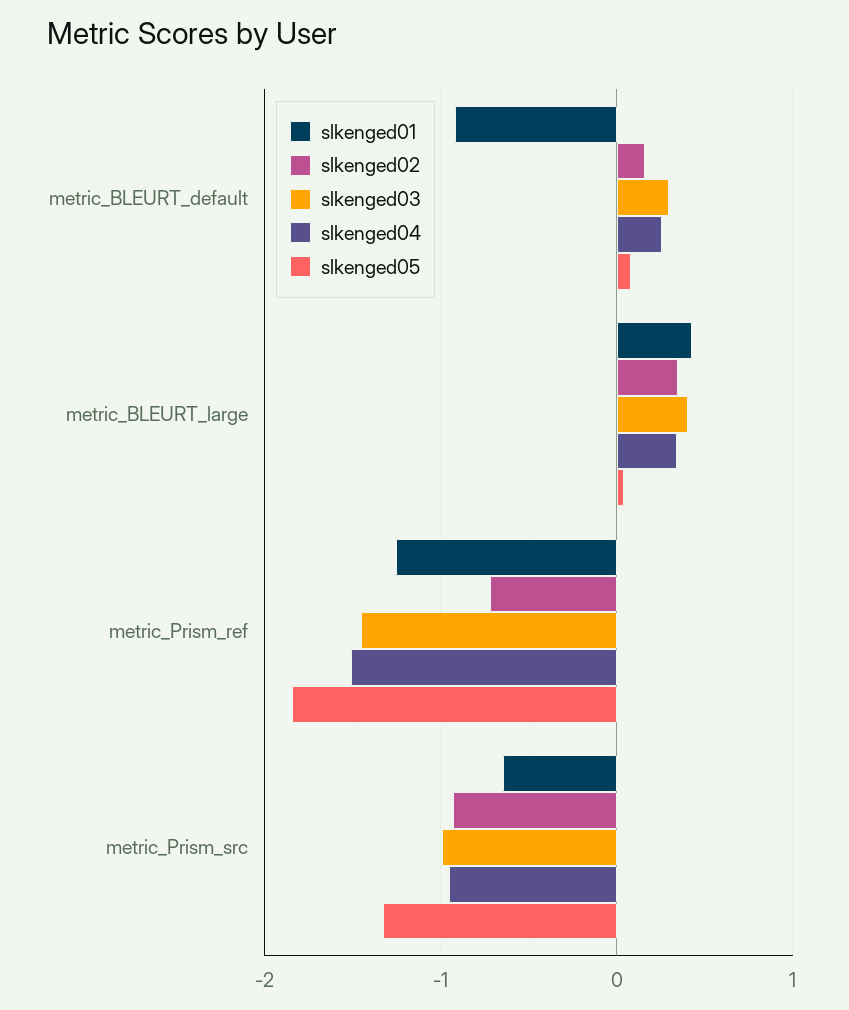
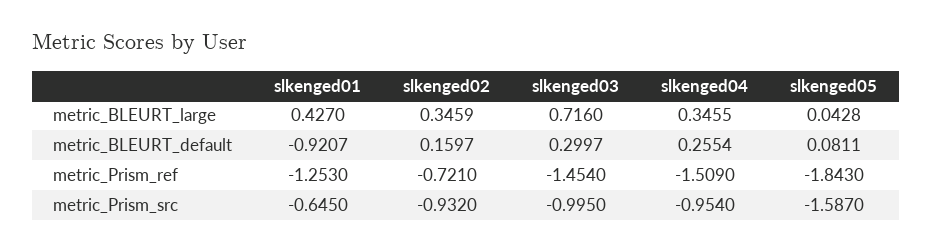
  {
    "slkenged01": {
      "metric_BLEURT_default": -0.9207,
      "metric_BLEURT_large": 0.427,
      "metric_Prism_ref": -1.253,
      "metric_Prism_src": -0.645
    },
    "slkenged02": {
      "metric_BLEURT_default": 0.1597,
      "metric_BLEURT_large": 0.3459,
      "metric_Prism_ref": -0.721,
      "metric_Prism_src": -0.932
    },
    "slkenged03": {
      "metric_BLEURT_default": 0.2997,
-     "metric_BLEURT_large": 0.4,
+     "metric_BLEURT_large": 0.716,
      "metric_Prism_ref": -1.454,
      "metric_Prism_src": -0.995
    },
    "slkenged04": {
      "metric_BLEURT_default": 0.2554,
      "metric_BLEURT_large": 0.3455,
      "metric_Prism_ref": -1.509,
      "metric_Prism_src": -0.954
    },
    "slkenged05": {
      "metric_BLEURT_default": 0.0811,
      "metric_BLEURT_large": 0.0428,
      "metric_Prism_ref": -1.843,
-     "metric_Prism_src": -1.3
+     "metric_Prism_src": -1.587
    }
  }

